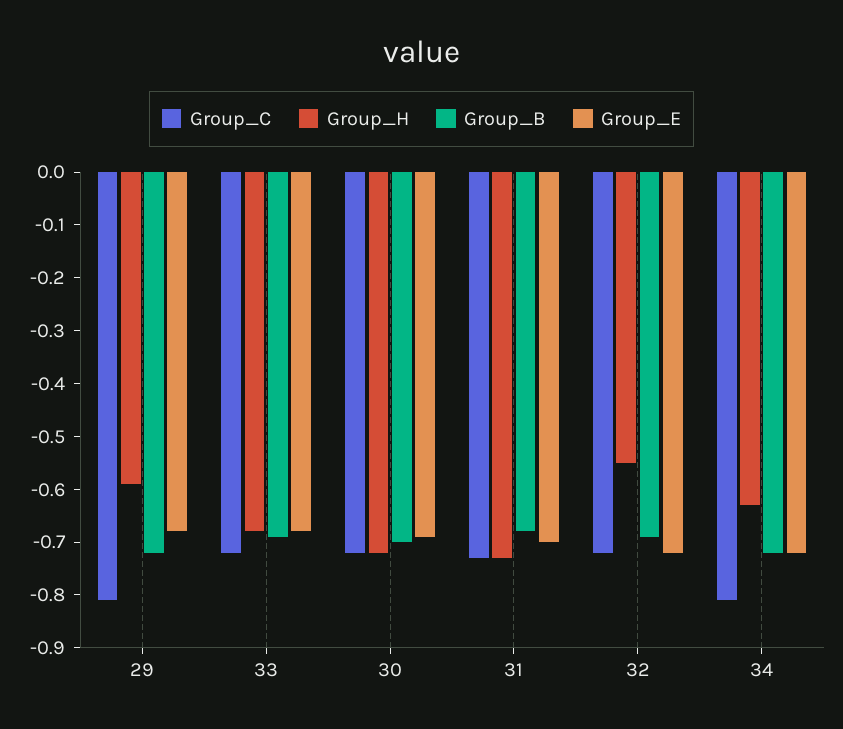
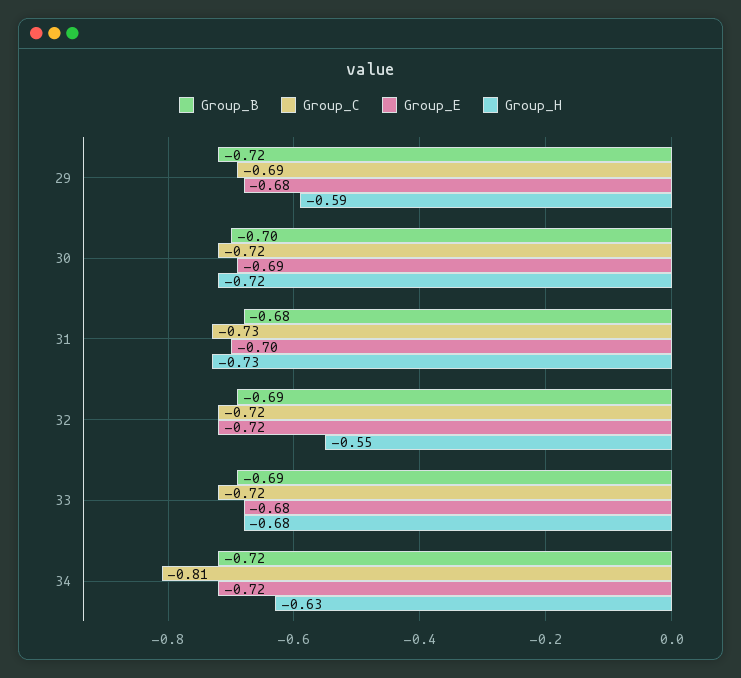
  {
    "Group_C": {
-     "29": -0.8,
+     "29": -0.69,
      "33": -0.72,
      "30": -0.72,
      "31": -0.73,
      "32": -0.72,
      "34": -0.81
    },
    "Group_H": {
      "29": -0.59,
      "33": -0.68,
      "30": -0.72,
      "31": -0.73,
      "32": -0.55,
      "34": -0.63
    },
    "Group_B": {
      "29": -0.72,
      "33": -0.69,
      "30": -0.7,
      "31": -0.68,
      "32": -0.69,
      "34": -0.72
    },
    "Group_E": {
      "29": -0.68,
      "33": -0.68,
      "30": -0.69,
      "31": -0.7,
      "32": -0.72,
      "34": -0.72
    }
  }

